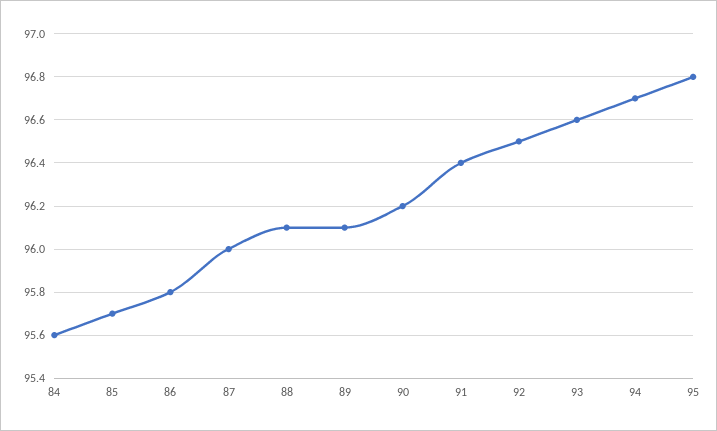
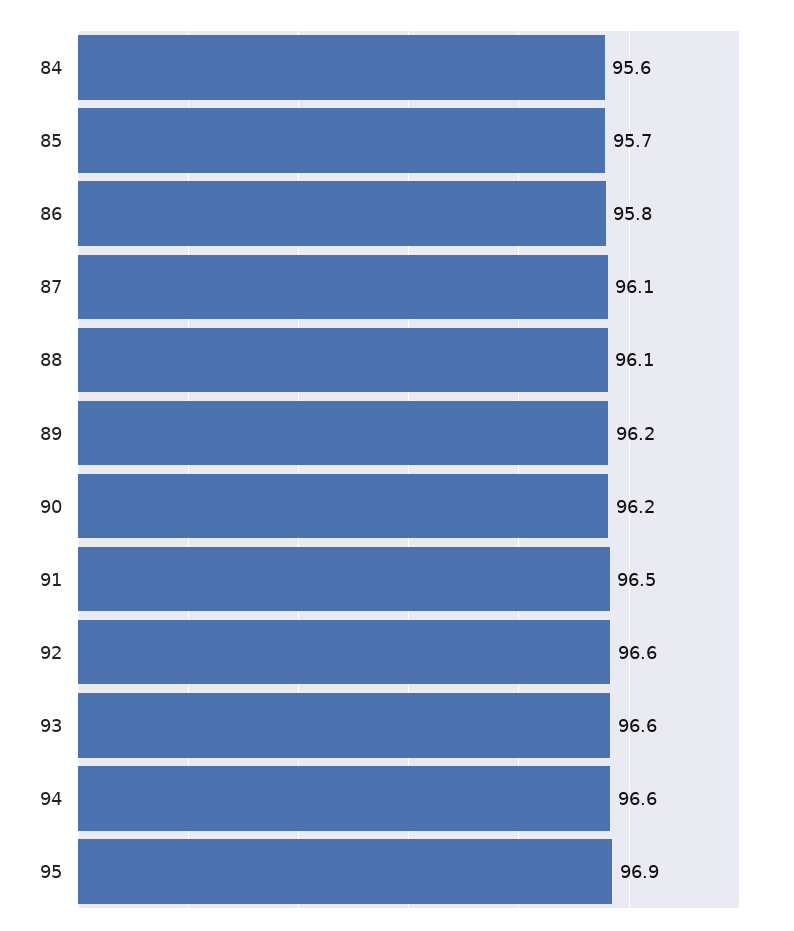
  {
    "84": 95.6,
    "85": 95.7,
    "86": 95.8,
-   "87": 96,
+   "87": 96.1,
    "88": 96.1,
-   "89": 96.1,
+   "89": 96.2,
    "90": 96.2,
-   "91": 96.4,
+   "91": 96.5,
-   "92": 96.5,
+   "92": 96.6,
    "93": 96.6,
-   "94": 96.7,
+   "94": 96.6,
-   "95": 96.8
+   "95": 96.9
  }

